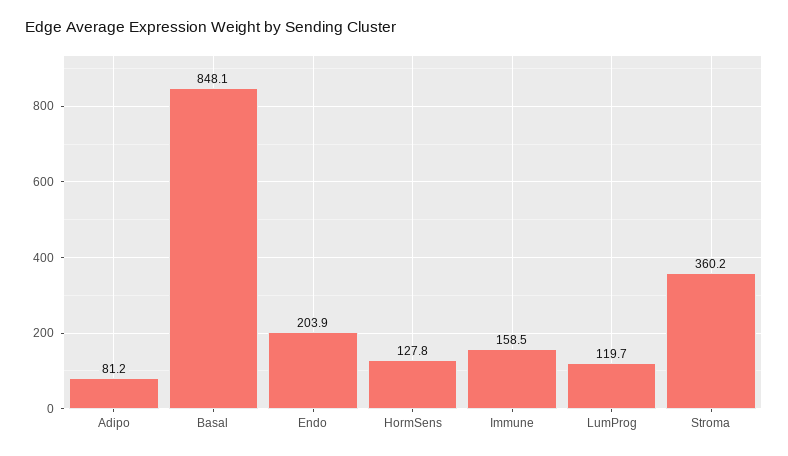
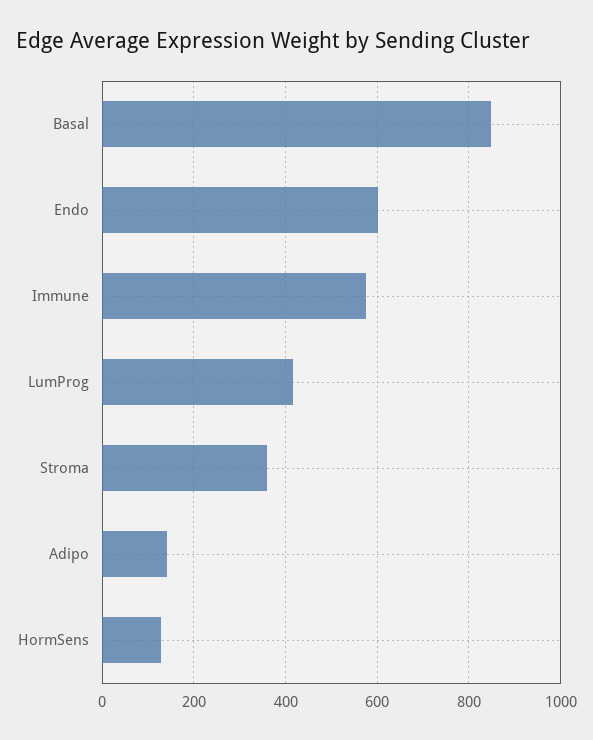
  {
-   "Adipo": 81.2,
+   "Adipo": 140,
    "Basal": 848.1,
-   "Endo": 203.9,
+   "Endo": 600,
    "HormSens": 127.8,
-   "Immune": 158.5,
+   "Immune": 580,
-   "LumProg": 119.7,
+   "LumProg": 420,
    "Stroma": 360.2
  }

